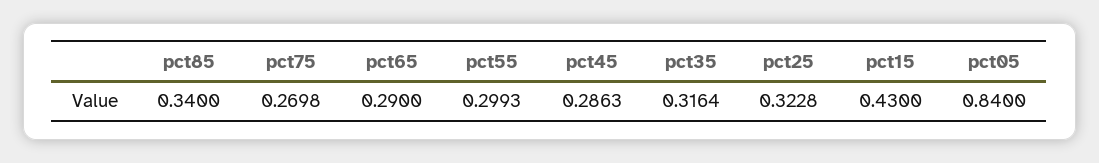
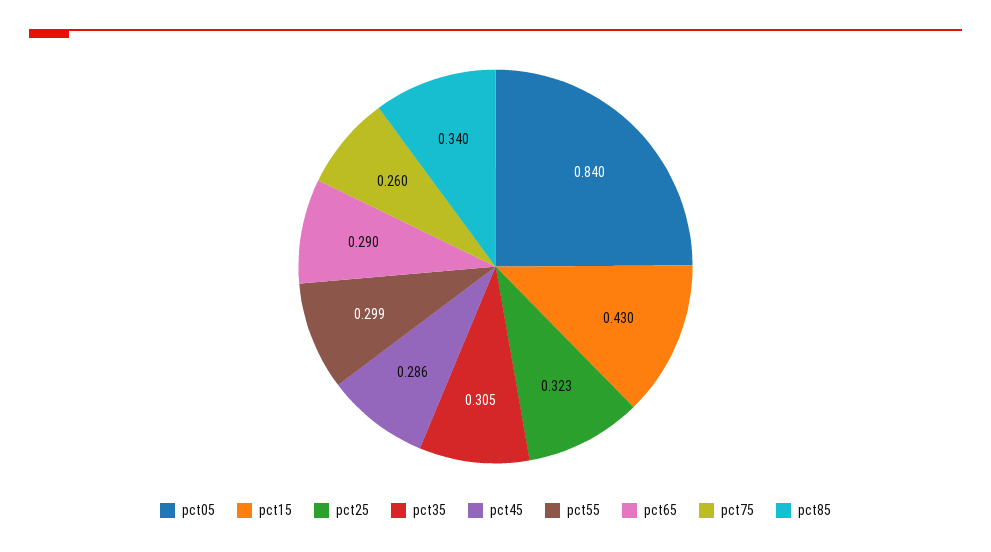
  {
    "pct85": 0.34,
-   "pct75": 0.2698,
+   "pct75": 0.26,
    "pct65": 0.29,
    "pct55": 0.2993,
    "pct45": 0.2863,
-   "pct35": 0.3164,
+   "pct35": 0.305,
    "pct25": 0.3228,
    "pct15": 0.43,
    "pct05": 0.84
  }

